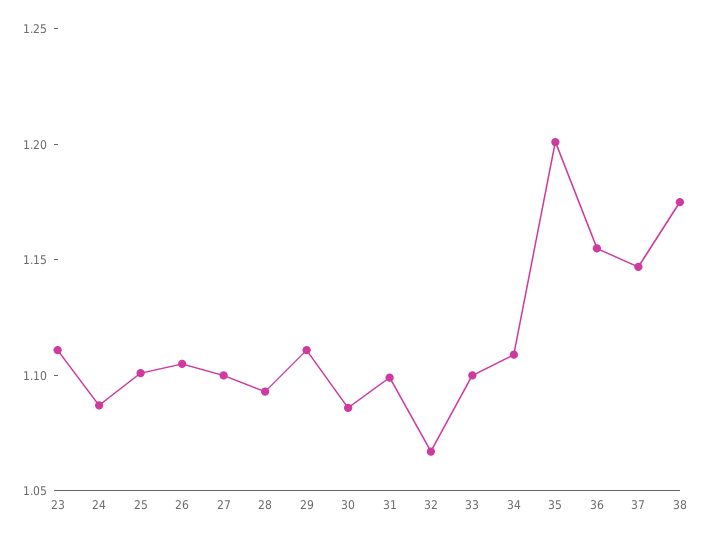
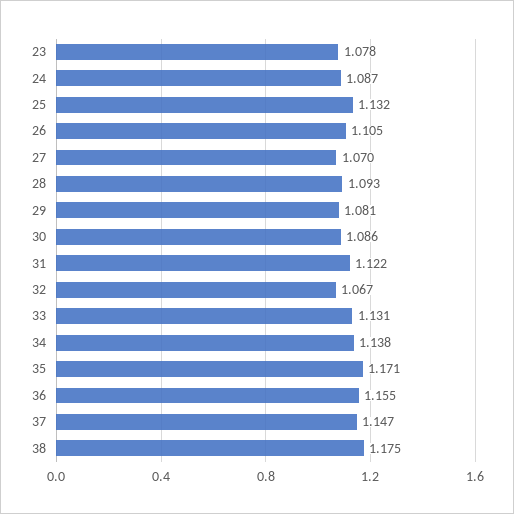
  {
-   "23": 1.11,
+   "23": 1.078,
    "24": 1.087,
-   "25": 1.1,
+   "25": 1.132,
    "26": 1.105,
-   "27": 1.1,
+   "27": 1.07,
    "28": 1.093,
-   "29": 1.11,
+   "29": 1.081,
    "30": 1.086,
-   "31": 1.1,
+   "31": 1.122,
    "32": 1.067,
-   "33": 1.1,
+   "33": 1.131,
-   "34": 1.11,
+   "34": 1.138,
-   "35": 1.2,
+   "35": 1.171,
    "36": 1.155,
    "37": 1.147,
    "38": 1.175
  }

